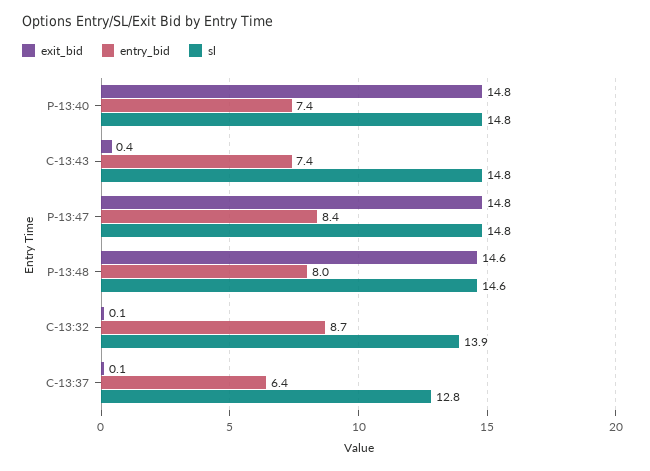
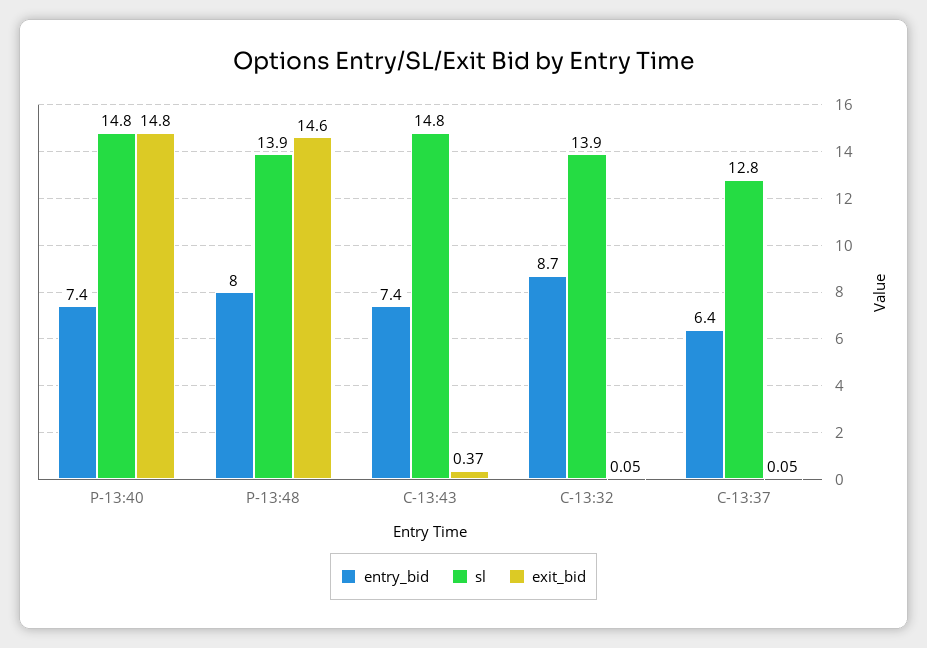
  {
    "exit_bid": {
      "P-13:40": 14.8,
      "C-13:43": 0.37,
-     "P-13:47": 14.8,
      "P-13:48": 14.6,
      "C-13:32": 0.05,
      "C-13:37": 0.05
    },
    "entry_bid": {
      "P-13:40": 7.4,
      "C-13:43": 7.4,
-     "P-13:47": 8.4,
      "P-13:48": 8,
      "C-13:32": 8.7,
      "C-13:37": 6.4
    },
    "sl": {
      "P-13:40": 14.8,
      "C-13:43": 14.8,
-     "P-13:47": 14.8,
-     "P-13:48": 14.6,
+     "P-13:48": 13.9,
      "C-13:32": 13.9,
      "C-13:37": 12.8
    }
  }

